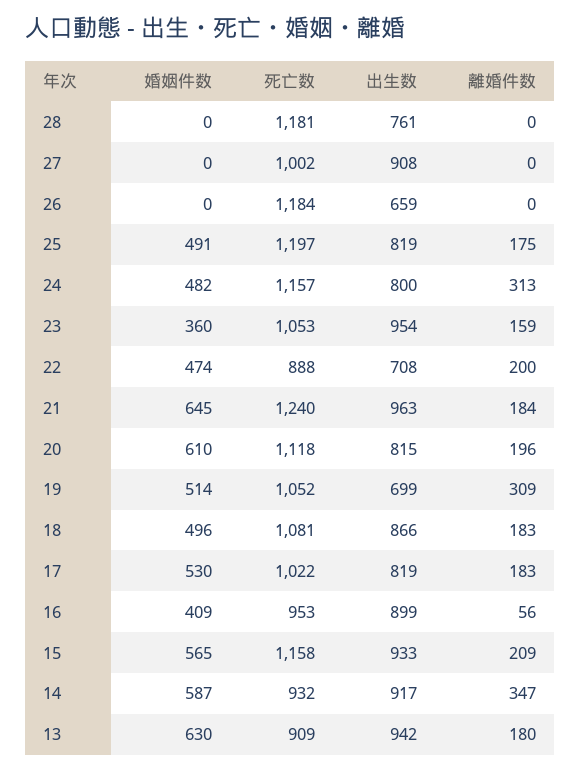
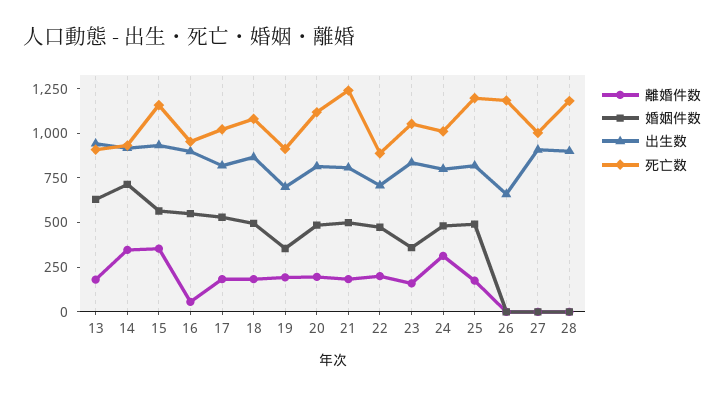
  {
    "婚姻件数": {
      "28": 0,
      "27": 0,
      "26": 0,
      "25": 491,
      "24": 482,
      "23": 360,
      "22": 474,
-     "21": 645,
+     "21": 500,
-     "20": 610,
+     "20": 500,
-     "19": 514,
+     "19": 350,
      "18": 496,
      "17": 530,
-     "16": 409,
+     "16": 550,
      "15": 565,
-     "14": 587,
+     "14": 700,
      "13": 630
    },
    "死亡数": {
      "28": 1181,
      "27": 1002,
      "26": 1184,
      "25": 1197,
-     "24": 1157,
+     "24": 1000,
      "23": 1053,
      "22": 888,
      "21": 1240,
      "20": 1118,
-     "19": 1052,
+     "19": 900,
      "18": 1081,
      "17": 1022,
      "16": 953,
      "15": 1158,
      "14": 932,
      "13": 909
    },
    "出生数": {
-     "28": 761,
+     "28": 900,
      "27": 908,
      "26": 659,
      "25": 819,
      "24": 800,
-     "23": 954,
+     "23": 850,
      "22": 708,
-     "21": 963,
+     "21": 800,
      "20": 815,
      "19": 699,
      "18": 866,
      "17": 819,
      "16": 899,
      "15": 933,
      "14": 917,
      "13": 942
    },
    "離婚件数": {
      "28": 0,
      "27": 0,
      "26": 0,
      "25": 175,
      "24": 313,
      "23": 159,
      "22": 200,
      "21": 184,
      "20": 196,
-     "19": 309,
+     "19": 200,
      "18": 183,
      "17": 183,
      "16": 56,
-     "15": 209,
+     "15": 350,
      "14": 347,
      "13": 180
    }
  }

